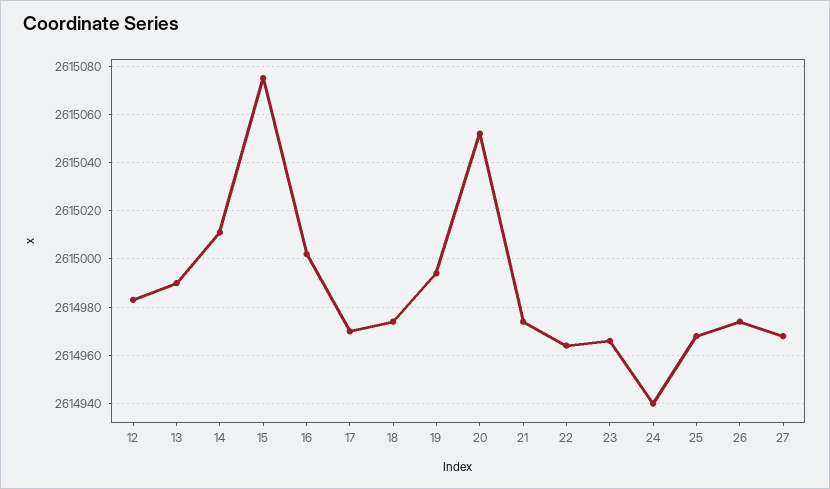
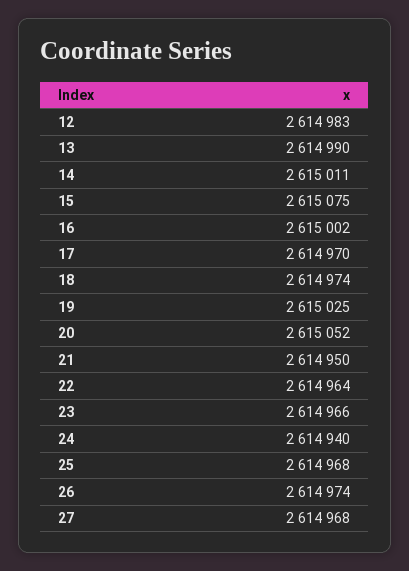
  {
    "12": 2614983,
    "13": 2614990,
    "14": 2615011,
    "15": 2615075,
    "16": 2615002,
    "17": 2614970,
    "18": 2614974,
-   "19": 2614995,
+   "19": 2615025,
    "20": 2615052,
-   "21": 2614975,
+   "21": 2614950,
    "22": 2614964,
    "23": 2614966,
    "24": 2614940,
    "25": 2614968,
    "26": 2614974,
    "27": 2614968
  }

